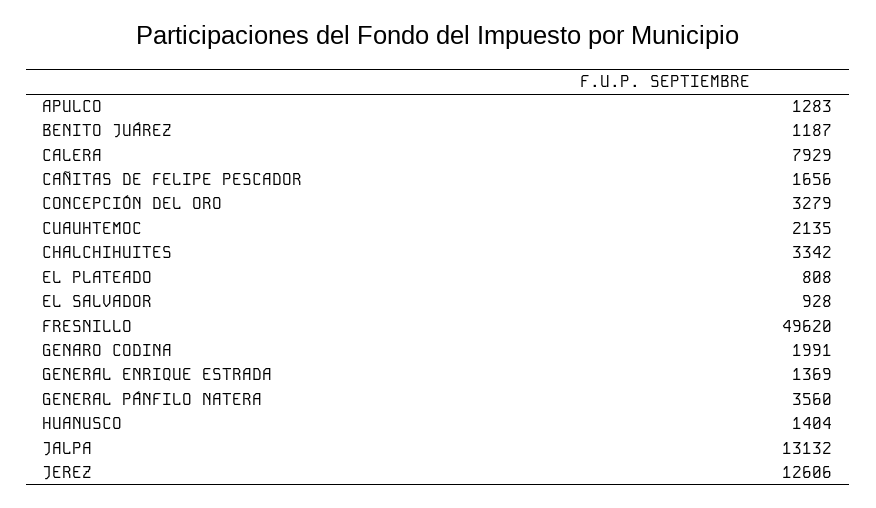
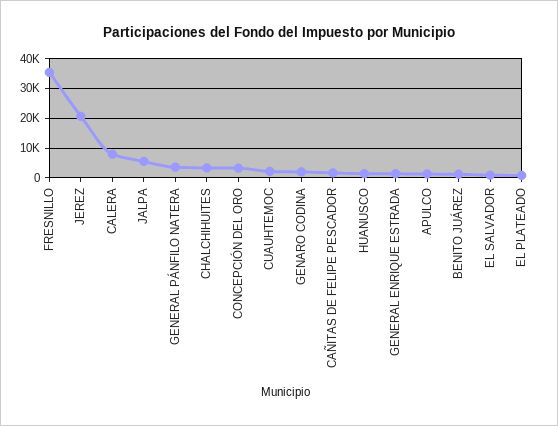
  {
    "APULCO": 1283,
    "BENITO JUÁREZ": 1187,
    "CALERA": 7929,
    "CAÑITAS DE FELIPE PESCADOR": 1656,
    "CONCEPCIÓN DEL ORO": 3279,
    "CUAUHTEMOC": 2135,
    "CHALCHIHUITES": 3342,
    "EL PLATEADO": 808,
    "EL SALVADOR": 928,
-   "FRESNILLO": 49620,
+   "FRESNILLO": 35000,
    "GENARO CODINA": 1991,
    "GENERAL ENRIQUE ESTRADA": 1369,
    "GENERAL PÁNFILO NATERA": 3560,
    "HUANUSCO": 1404,
-   "JALPA": 13132,
+   "JALPA": 5000,
-   "JEREZ": 12606
+   "JEREZ": 20000
  }

